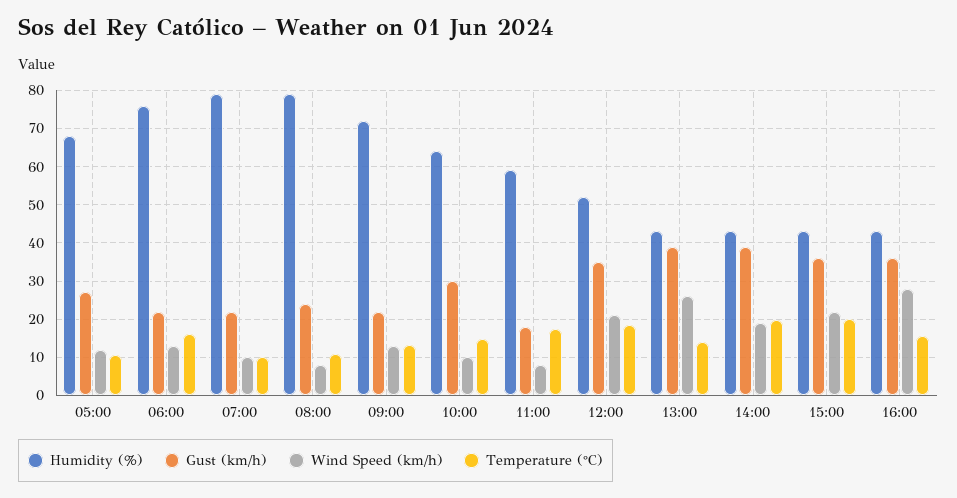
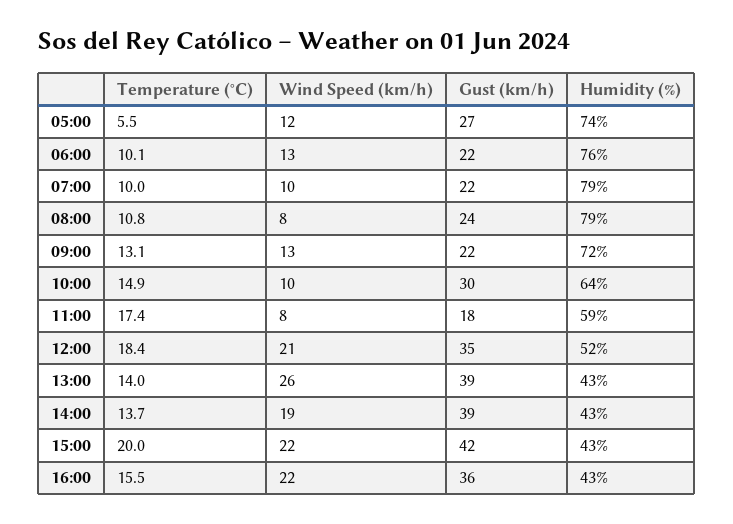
  {
    "Humidity (%)": {
-     "05:00": 68,
+     "05:00": 74,
      "06:00": 76,
      "07:00": 79,
      "08:00": 79,
      "09:00": 72,
      "10:00": 64,
      "11:00": 59,
      "12:00": 52,
      "13:00": 43,
      "14:00": 43,
      "15:00": 43,
      "16:00": 43
    },
    "Gust (km/h)": {
      "05:00": 27,
      "06:00": 22,
      "07:00": 22,
      "08:00": 24,
      "09:00": 22,
      "10:00": 30,
      "11:00": 18,
      "12:00": 35,
      "13:00": 39,
      "14:00": 39,
-     "15:00": 36,
+     "15:00": 42,
      "16:00": 36
    },
    "Wind Speed (km/h)": {
      "05:00": 12,
      "06:00": 13,
      "07:00": 10,
      "08:00": 8,
      "09:00": 13,
      "10:00": 10,
      "11:00": 8,
      "12:00": 21,
      "13:00": 26,
      "14:00": 19,
      "15:00": 22,
-     "16:00": 28
+     "16:00": 22
    },
    "Temperature (°C)": {
-     "05:00": 10,
+     "05:00": 5.5,
-     "06:00": 16,
+     "06:00": 10.1,
      "07:00": 10,
      "08:00": 10.8,
      "09:00": 13.1,
      "10:00": 14.9,
      "11:00": 17.4,
      "12:00": 18.4,
      "13:00": 14,
-     "14:00": 20,
+     "14:00": 13.7,
      "15:00": 20,
      "16:00": 15.5
    }
  }

